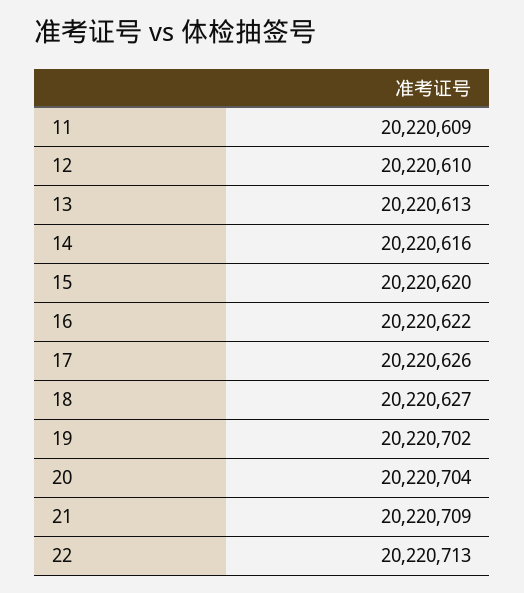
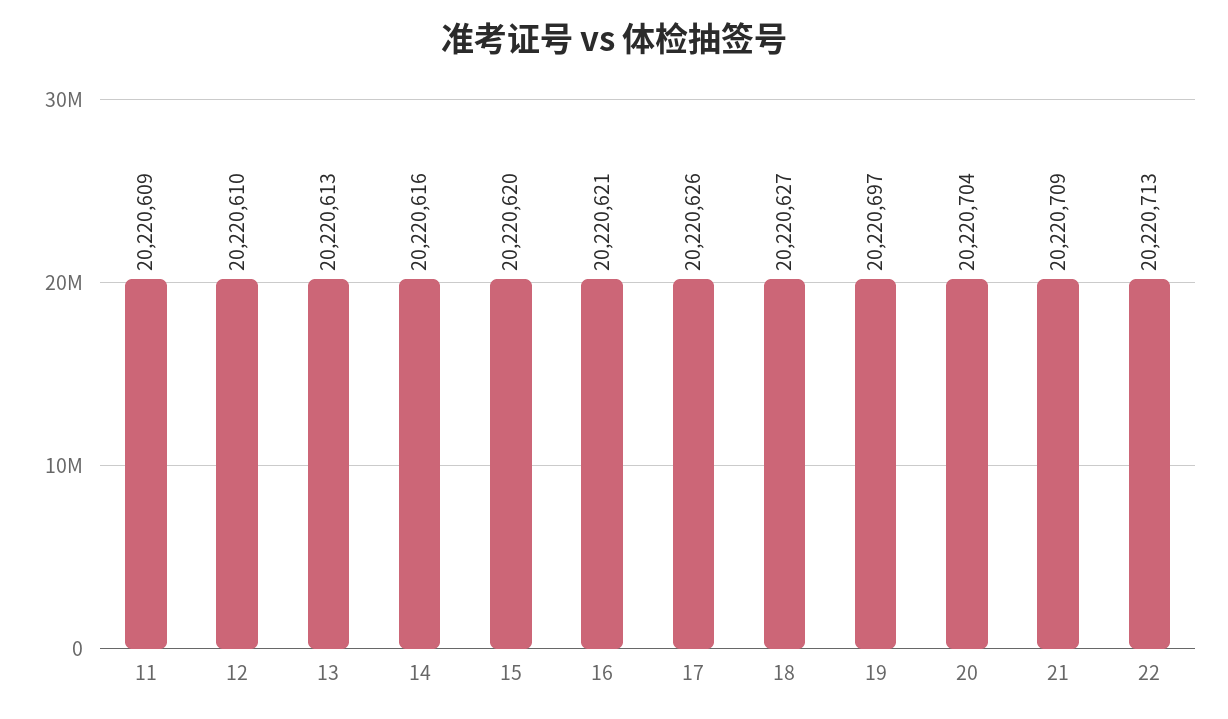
  {
    "11": 20220609,
    "12": 20220610,
    "13": 20220613,
    "14": 20220616,
    "15": 20220620,
-   "16": 20220622,
+   "16": 20220621,
    "17": 20220626,
    "18": 20220627,
-   "19": 20220702,
+   "19": 20220697,
    "20": 20220704,
    "21": 20220709,
    "22": 20220713
  }

